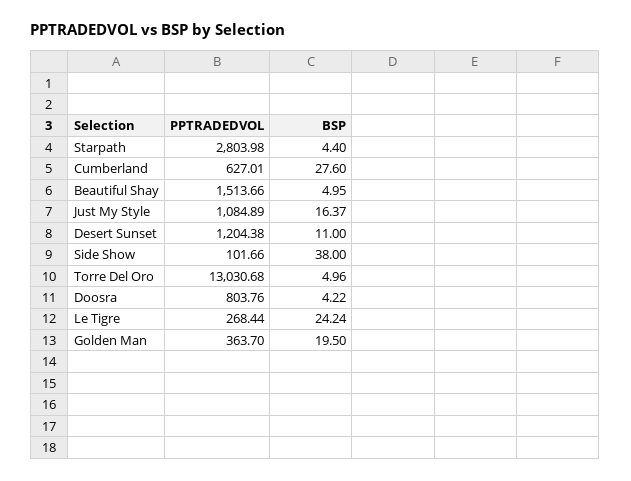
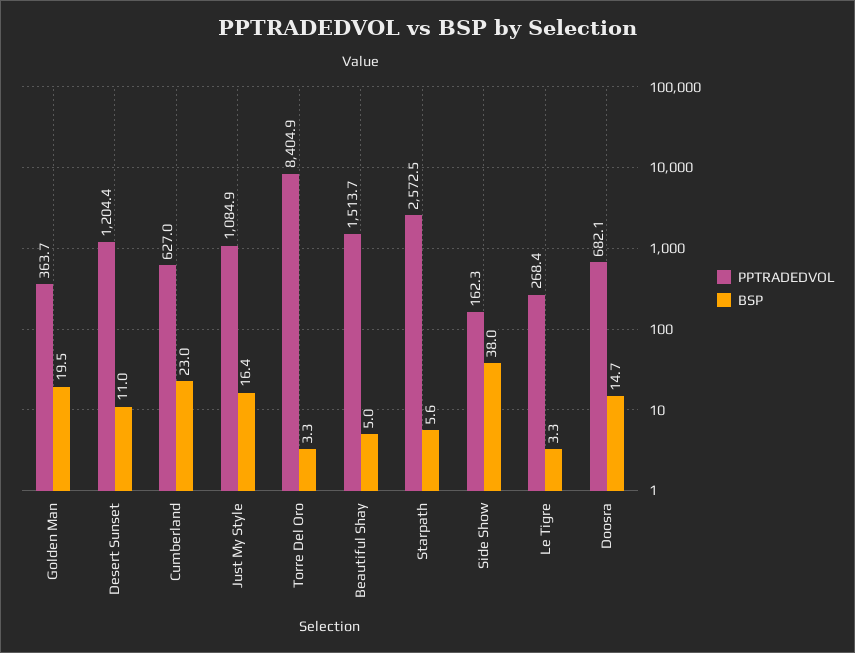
  {
    "PPTRADEDVOL": {
-     "Starpath": 2803.98,
+     "Starpath": 2572.5,
      "Cumberland": 627.01,
      "Beautiful Shay": 1513.66,
      "Just My Style": 1084.89,
      "Desert Sunset": 1204.38,
-     "Side Show": 101.66,
+     "Side Show": 162.3,
-     "Torre Del Oro": 13030.68,
+     "Torre Del Oro": 8404.9,
-     "Doosra": 803.76,
+     "Doosra": 682.1,
      "Le Tigre": 268.44,
      "Golden Man": 363.7
    },
    "BSP": {
-     "Starpath": 4.4,
+     "Starpath": 5.6,
-     "Cumberland": 27.6,
+     "Cumberland": 23,
      "Beautiful Shay": 4.95,
      "Just My Style": 16.37,
      "Desert Sunset": 11,
      "Side Show": 38,
-     "Torre Del Oro": 4.96,
+     "Torre Del Oro": 3.3,
-     "Doosra": 4.22,
+     "Doosra": 14.7,
-     "Le Tigre": 24.24,
+     "Le Tigre": 3.3,
      "Golden Man": 19.5
    }
  }

